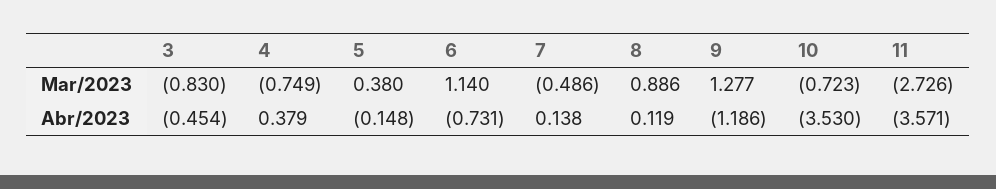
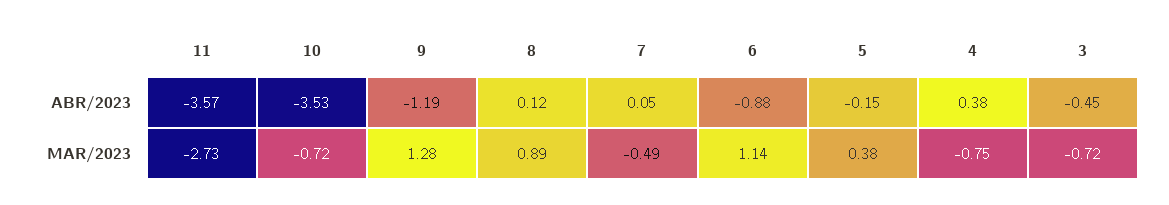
  {
    "3": {
-     "Mar/2023": -0.83,
+     "Mar/2023": -0.72,
      "Abr/2023": -0.454
    },
    "4": {
      "Mar/2023": -0.749,
      "Abr/2023": 0.379
    },
    "5": {
      "Mar/2023": 0.38,
      "Abr/2023": -0.148
    },
    "6": {
      "Mar/2023": 1.14,
-     "Abr/2023": -0.731
+     "Abr/2023": -0.88
    },
    "7": {
      "Mar/2023": -0.486,
-     "Abr/2023": 0.138
+     "Abr/2023": 0.05
    },
    "8": {
      "Mar/2023": 0.886,
      "Abr/2023": 0.119
    },
    "9": {
      "Mar/2023": 1.277,
      "Abr/2023": -1.186
    },
    "10": {
      "Mar/2023": -0.723,
      "Abr/2023": -3.53
    },
    "11": {
      "Mar/2023": -2.726,
      "Abr/2023": -3.571
    }
  }

